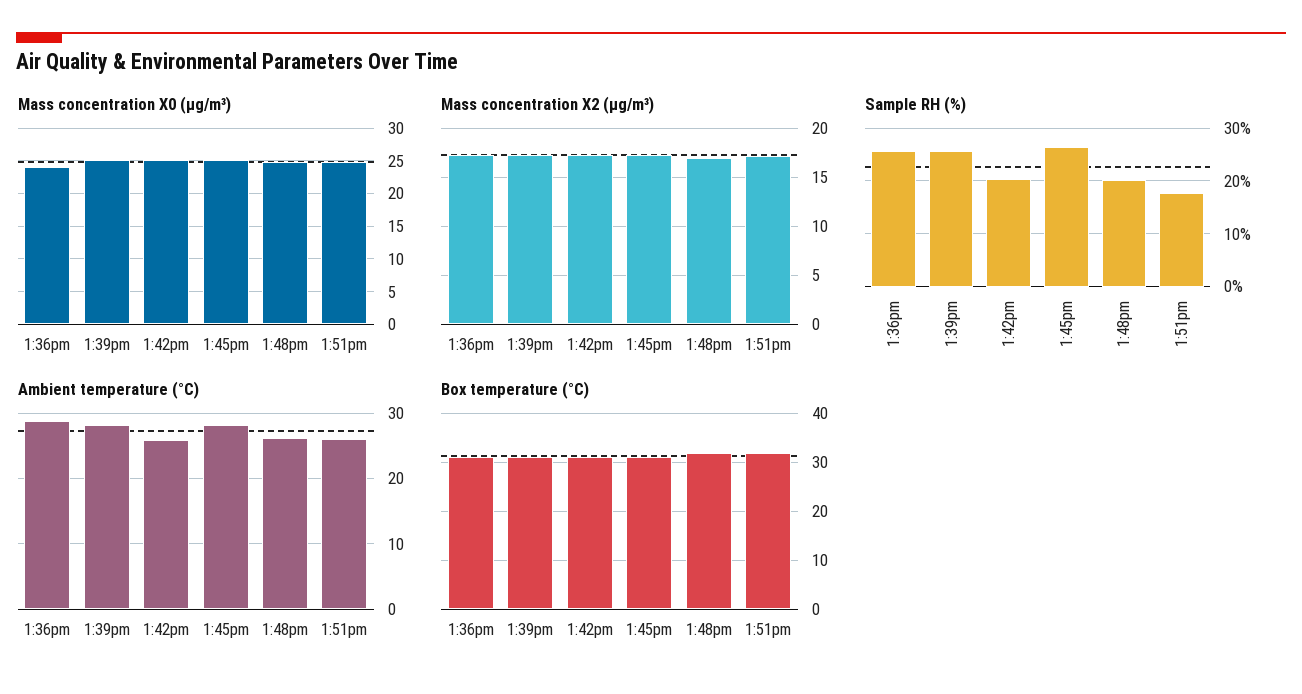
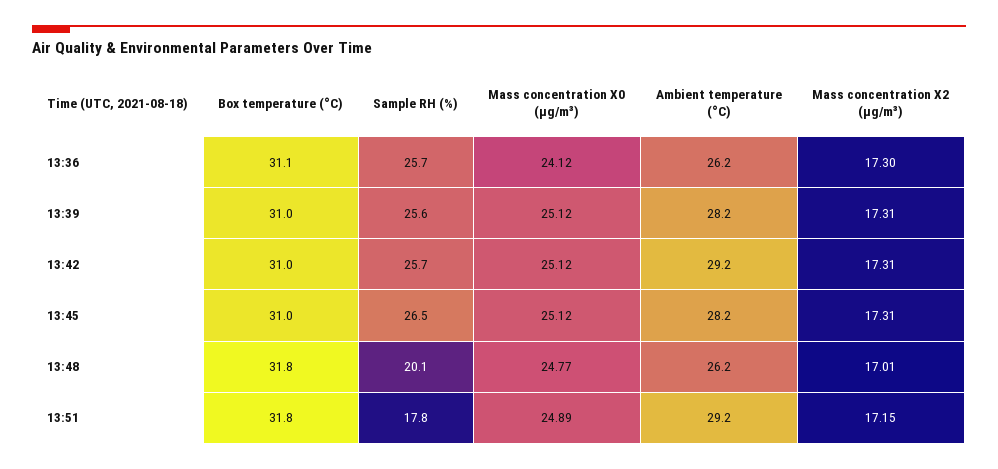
  {
    "Mass concentration X0 (μg/m³)": {
      "1:36pm": 24.12,
      "1:39pm": 25.12,
      "1:42pm": 25.12,
      "1:45pm": 25.12,
      "1:48pm": 24.77,
      "1:51pm": 24.89
    },
    "Mass concentration X2 (μg/m³)": {
      "1:36pm": 17.3,
      "1:39pm": 17.31,
      "1:42pm": 17.31,
      "1:45pm": 17.31,
      "1:48pm": 17.01,
      "1:51pm": 17.15
    },
    "Sample RH (%)": {
      "1:36pm": 25.7,
      "1:39pm": 25.6,
-     "1:42pm": 20,
+     "1:42pm": 25.7,
      "1:45pm": 26.5,
      "1:48pm": 20.1,
      "1:51pm": 17.8
    },
    "Ambient temperature (°C)": {
-     "1:36pm": 29,
+     "1:36pm": 26.2,
      "1:39pm": 28.2,
-     "1:42pm": 26,
+     "1:42pm": 29.2,
      "1:45pm": 28.2,
      "1:48pm": 26.2,
-     "1:51pm": 26
+     "1:51pm": 29.2
    },
    "Box temperature (°C)": {
      "1:36pm": 31.1,
      "1:39pm": 31,
      "1:42pm": 31,
      "1:45pm": 31,
      "1:48pm": 31.8,
      "1:51pm": 31.8
    }
  }

